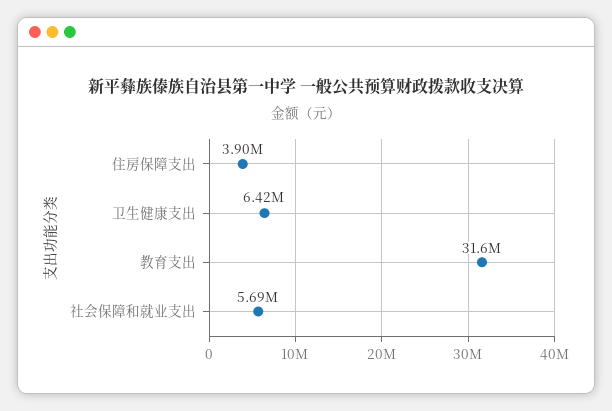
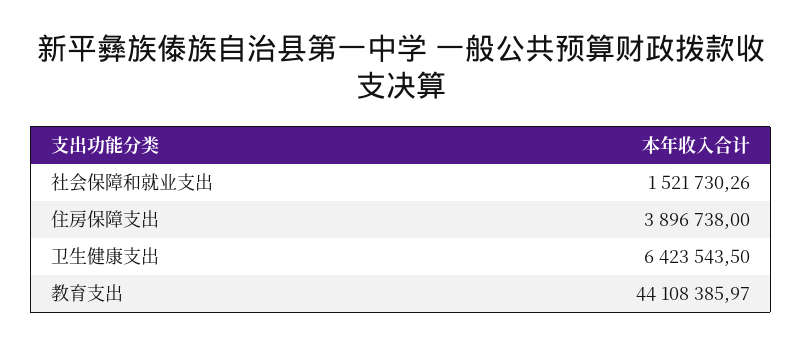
  {
    "住房保障支出": 3896738,
    "卫生健康支出": 6423543.5,
-   "教育支出": 31600000,
+   "教育支出": 44108385.97,
-   "社会保障和就业支出": 5690000
+   "社会保障和就业支出": 1521730.26
  }

